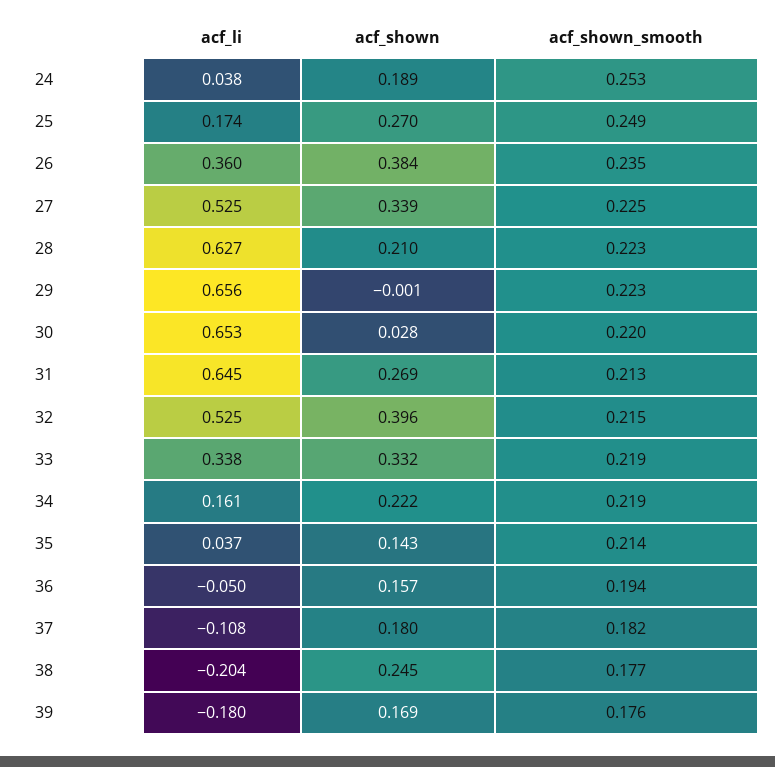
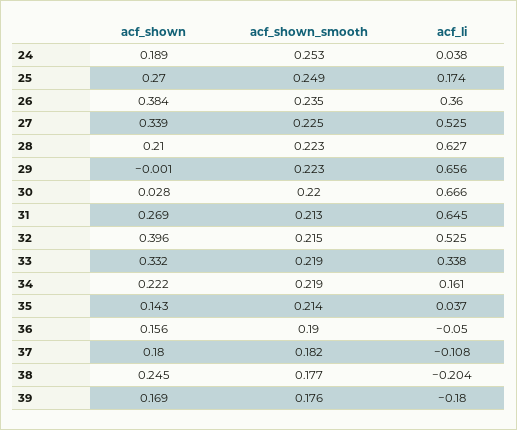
  {
    "acf_li": {
      "24": 0.038,
      "25": 0.174,
      "26": 0.36,
      "27": 0.525,
      "28": 0.627,
      "29": 0.656,
-     "30": 0.653,
+     "30": 0.666,
      "31": 0.645,
      "32": 0.525,
      "33": 0.338,
      "34": 0.161,
      "35": 0.037,
      "36": -0.05,
      "37": -0.108,
      "38": -0.204,
      "39": -0.18
    },
    "acf_shown": {
      "24": 0.189,
      "25": 0.27,
      "26": 0.384,
      "27": 0.339,
      "28": 0.21,
      "29": -0.001,
      "30": 0.028,
      "31": 0.269,
      "32": 0.396,
      "33": 0.332,
      "34": 0.222,
      "35": 0.143,
-     "36": 0.157,
+     "36": 0.156,
      "37": 0.18,
      "38": 0.245,
      "39": 0.169
    },
    "acf_shown_smooth": {
      "24": 0.253,
      "25": 0.249,
      "26": 0.235,
      "27": 0.225,
      "28": 0.223,
      "29": 0.223,
      "30": 0.22,
      "31": 0.213,
      "32": 0.215,
      "33": 0.219,
      "34": 0.219,
      "35": 0.214,
-     "36": 0.194,
+     "36": 0.19,
      "37": 0.182,
      "38": 0.177,
      "39": 0.176
    }
  }

